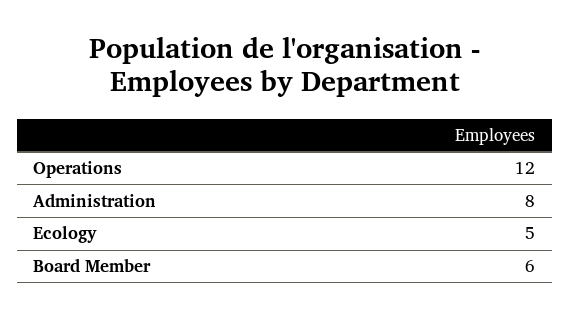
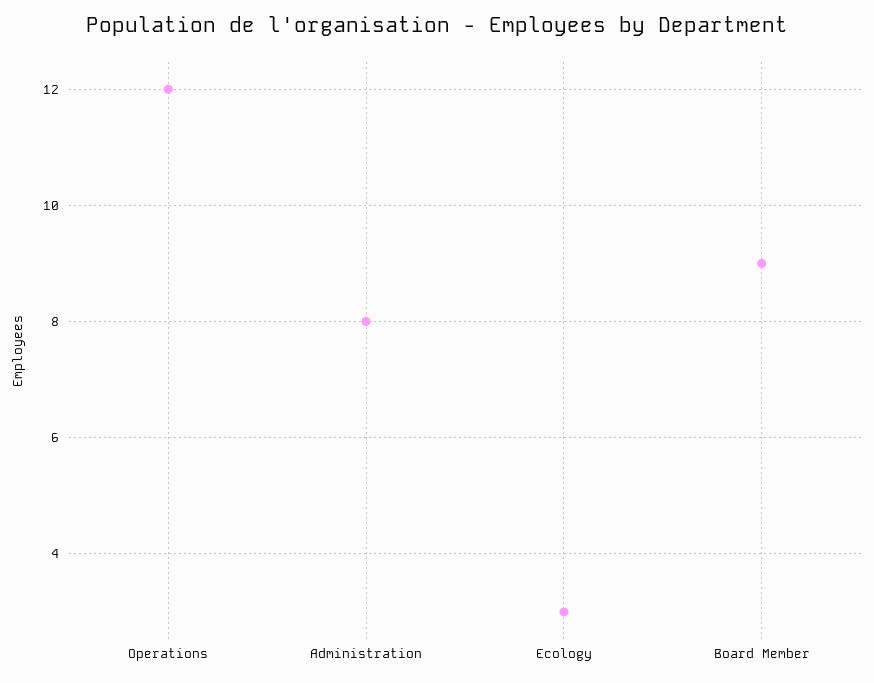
  {
    "Operations": 12,
    "Administration": 8,
-   "Ecology": 5,
+   "Ecology": 3,
-   "Board Member": 6
+   "Board Member": 9
  }

